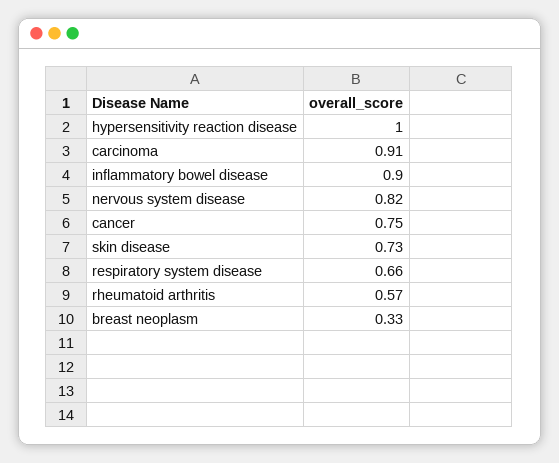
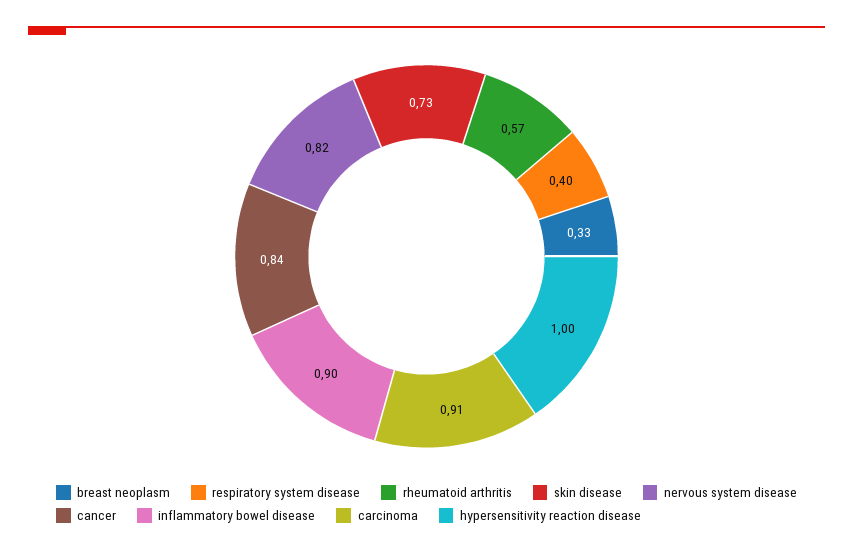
  {
    "hypersensitivity reaction disease": 1,
    "carcinoma": 0.91,
    "inflammatory bowel disease": 0.9,
    "nervous system disease": 0.82,
-   "cancer": 0.75,
+   "cancer": 0.84,
    "skin disease": 0.73,
-   "respiratory system disease": 0.66,
+   "respiratory system disease": 0.4,
    "rheumatoid arthritis": 0.57,
    "breast neoplasm": 0.33
  }

